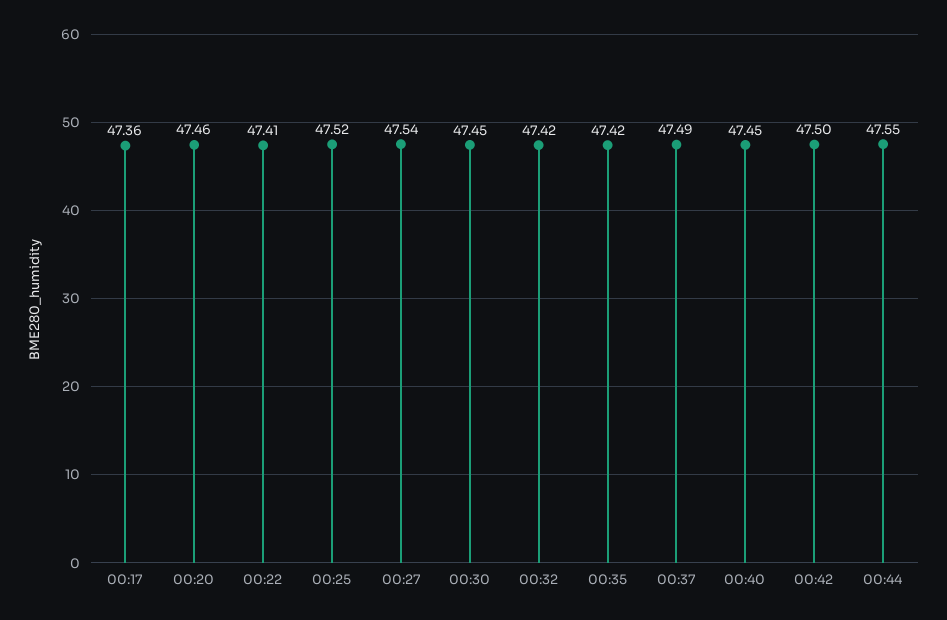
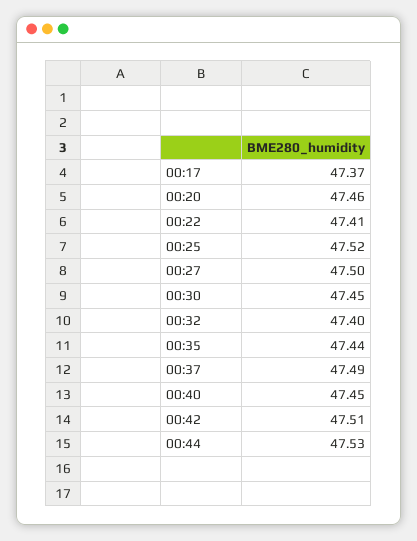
  {
-   "00:17": 47.36,
+   "00:17": 47.37,
    "00:20": 47.46,
    "00:22": 47.41,
    "00:25": 47.52,
-   "00:27": 47.54,
+   "00:27": 47.5,
    "00:30": 47.45,
-   "00:32": 47.42,
+   "00:32": 47.4,
-   "00:35": 47.42,
+   "00:35": 47.44,
    "00:37": 47.49,
    "00:40": 47.45,
-   "00:42": 47.5,
+   "00:42": 47.51,
-   "00:44": 47.55
+   "00:44": 47.53
  }

